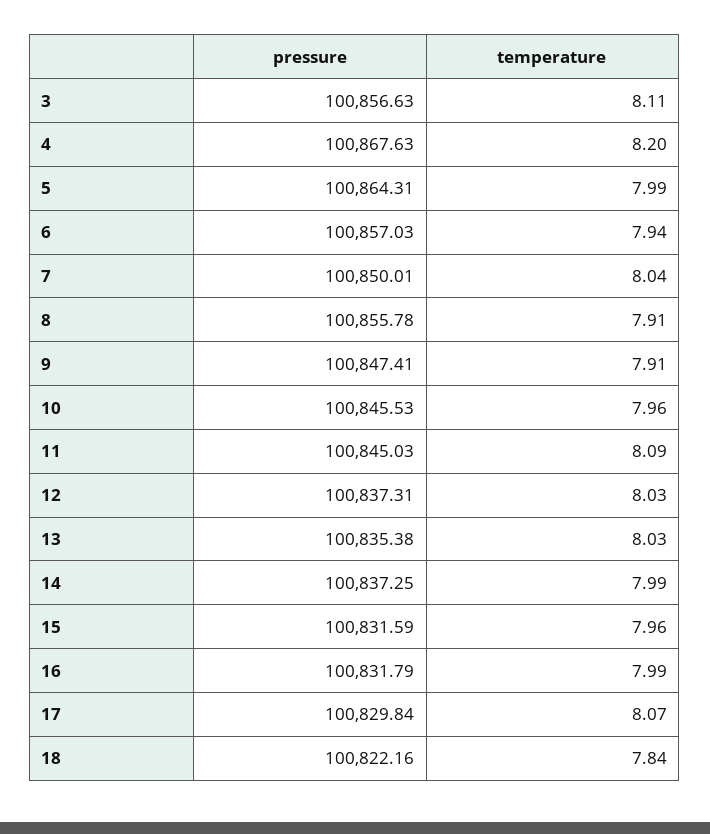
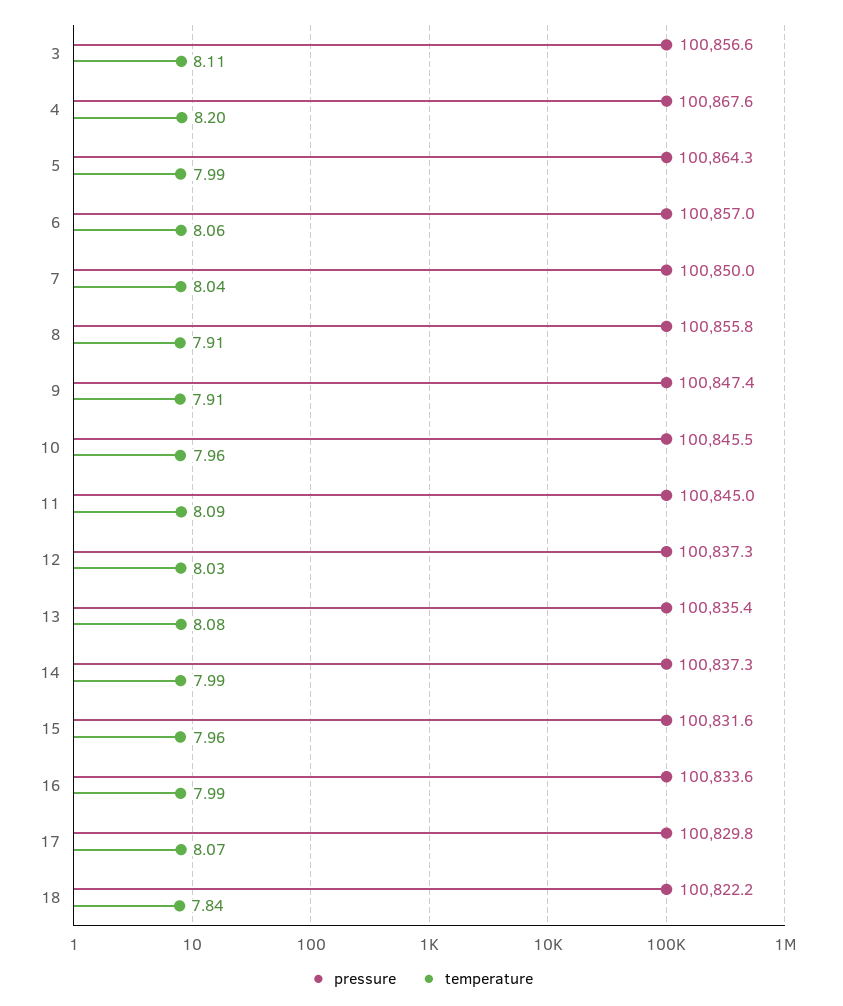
  {
    "pressure": {
      "3": 100856.63,
      "4": 100867.63,
      "5": 100864.31,
      "6": 100857.03,
      "7": 100850.01,
      "8": 100855.78,
      "9": 100847.41,
      "10": 100845.53,
      "11": 100845.03,
      "12": 100837.31,
      "13": 100835.38,
      "14": 100837.25,
      "15": 100831.59,
-     "16": 100831.79,
+     "16": 100833.6,
      "17": 100829.84,
      "18": 100822.16
    },
    "temperature": {
      "3": 8.11,
      "4": 8.2,
      "5": 7.99,
-     "6": 7.94,
+     "6": 8.06,
      "7": 8.04,
      "8": 7.91,
      "9": 7.91,
      "10": 7.96,
      "11": 8.09,
      "12": 8.03,
-     "13": 8.03,
+     "13": 8.08,
      "14": 7.99,
      "15": 7.96,
      "16": 7.99,
      "17": 8.07,
      "18": 7.84
    }
  }

